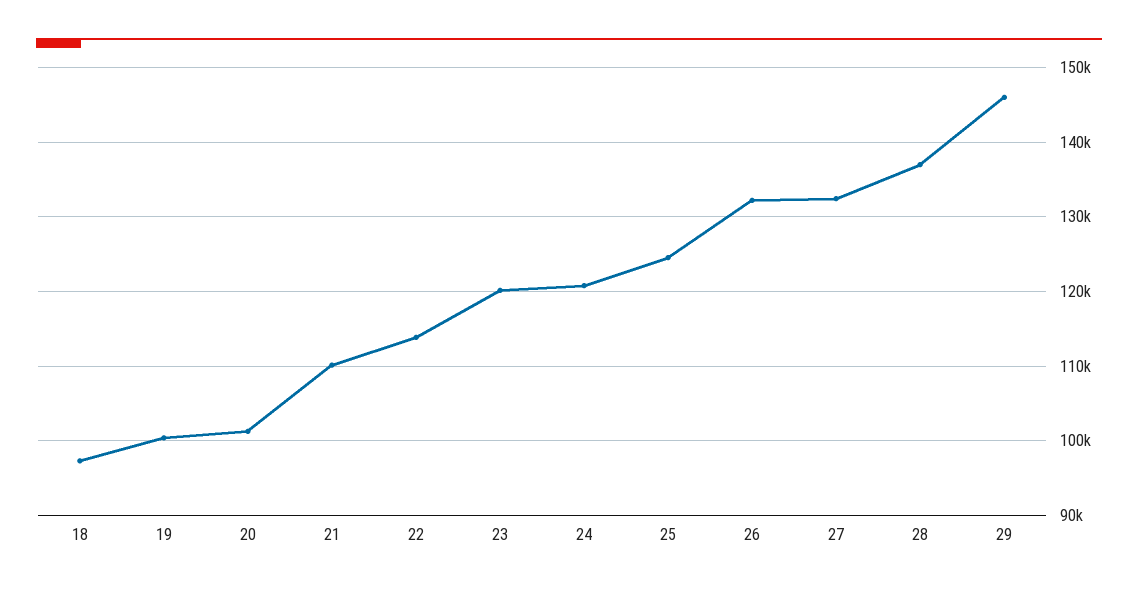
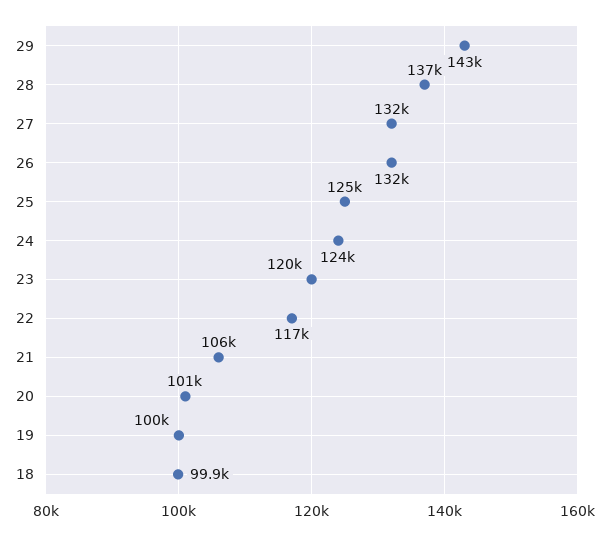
  {
-   "18": 97000,
+   "18": 99900,
    "19": 100000,
    "20": 101000,
-   "21": 110000,
+   "21": 106000,
-   "22": 114000,
+   "22": 117000,
    "23": 120000,
-   "24": 121000,
+   "24": 124000,
    "25": 125000,
    "26": 132000,
    "27": 132000,
    "28": 137000,
-   "29": 146000
+   "29": 143000
  }

